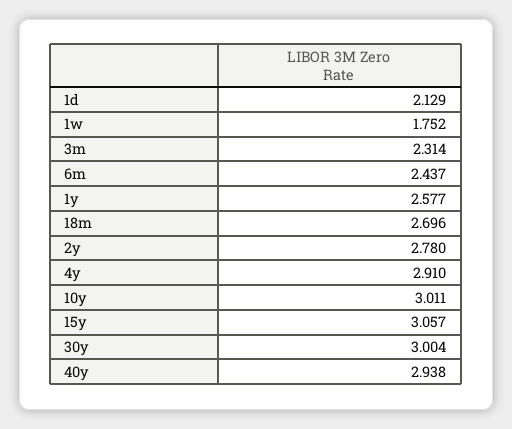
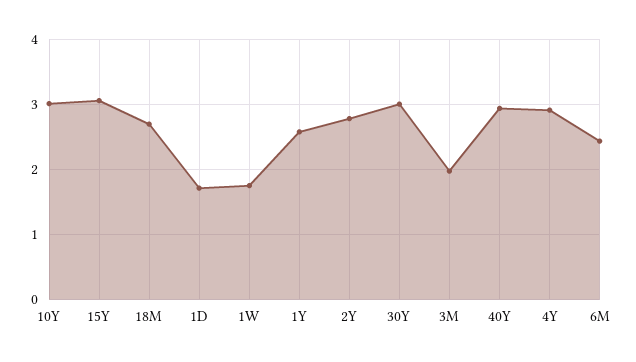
  {
-   "1d": 2.129,
+   "1d": 1.7,
    "1w": 1.752,
-   "3m": 2.314,
+   "3m": 2,
    "6m": 2.437,
    "1y": 2.577,
    "18m": 2.696,
    "2y": 2.78,
    "4y": 2.91,
    "10y": 3.011,
    "15y": 3.057,
    "30y": 3.004,
    "40y": 2.938
  }

